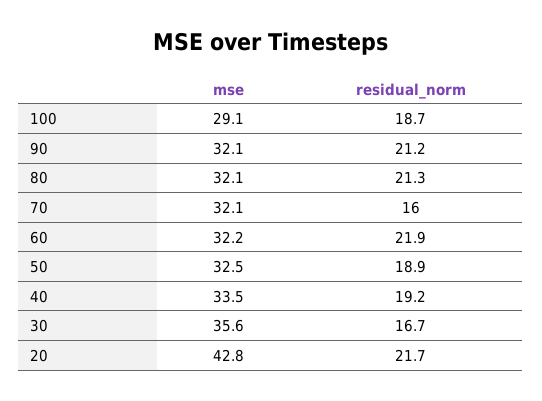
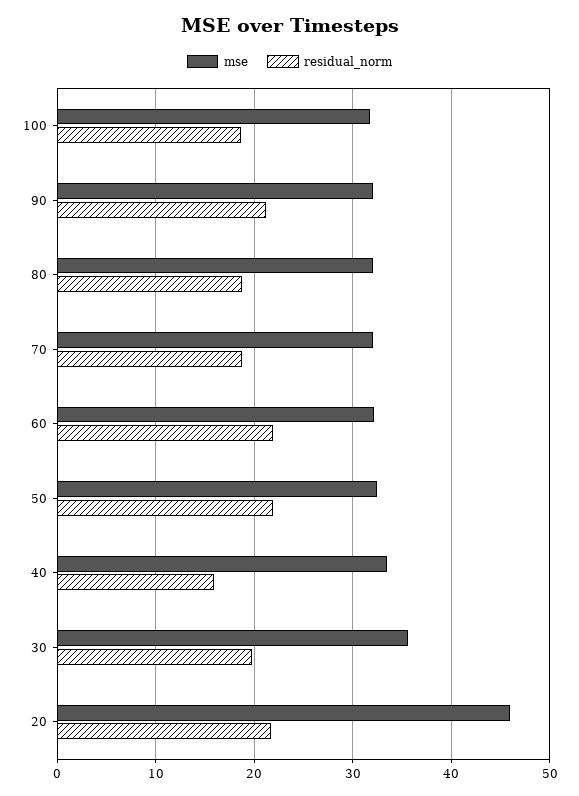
  {
    "mse": {
-     "100": 29.1,
+     "100": 32,
      "90": 32.1,
      "80": 32.1,
      "70": 32.1,
      "60": 32.2,
      "50": 32.5,
      "40": 33.5,
      "30": 35.6,
-     "20": 42.8
+     "20": 46
    },
    "residual_norm": {
      "100": 18.7,
      "90": 21.2,
-     "80": 21.3,
+     "80": 19,
-     "70": 16,
+     "70": 19,
      "60": 21.9,
-     "50": 18.9,
+     "50": 22,
-     "40": 19.2,
+     "40": 16,
-     "30": 16.7,
+     "30": 20,
      "20": 21.7
    }
  }

